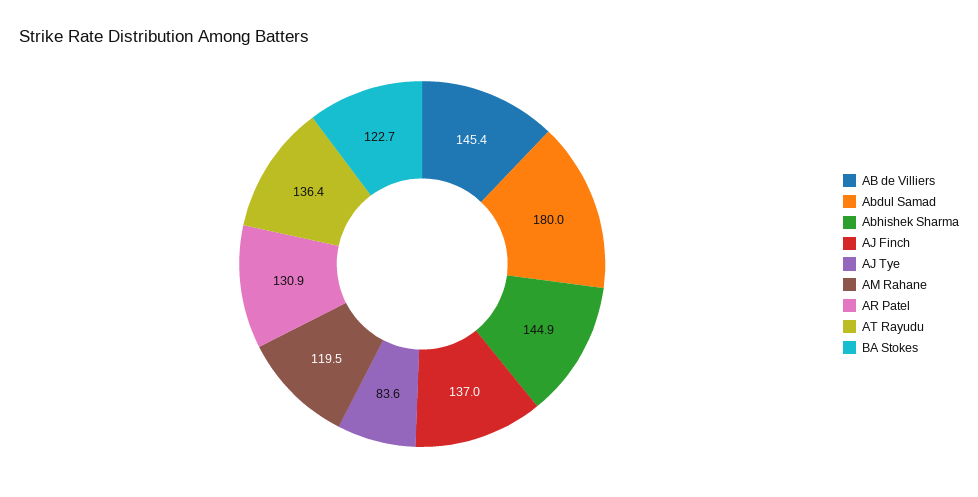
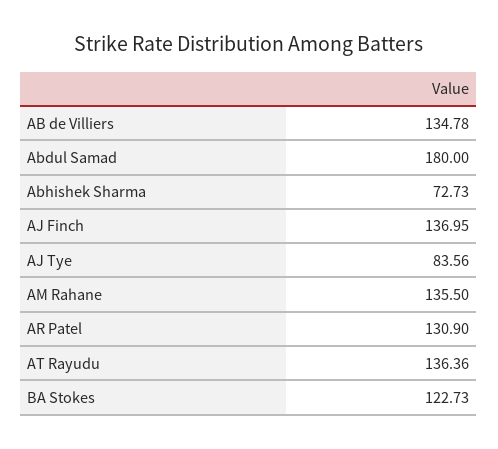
  {
-   "AB de Villiers": 145.4,
+   "AB de Villiers": 134.78,
    "Abdul Samad": 180,
-   "Abhishek Sharma": 144.9,
+   "Abhishek Sharma": 72.73,
    "AJ Finch": 136.95,
    "AJ Tye": 83.56,
-   "AM Rahane": 119.5,
+   "AM Rahane": 135.5,
    "AR Patel": 130.9,
    "AT Rayudu": 136.36,
    "BA Stokes": 122.73
  }

